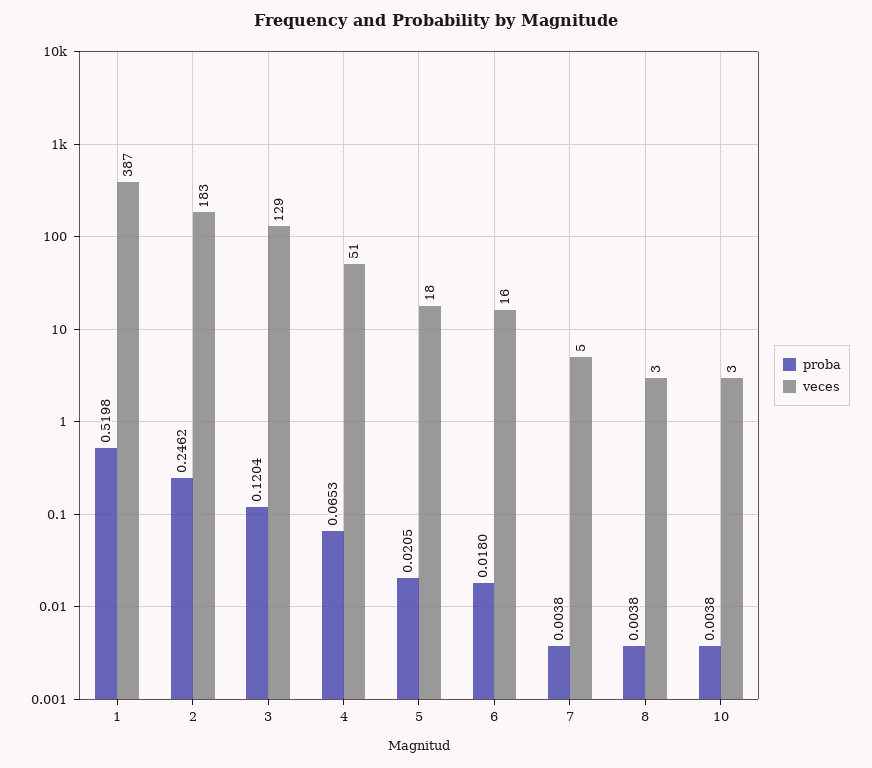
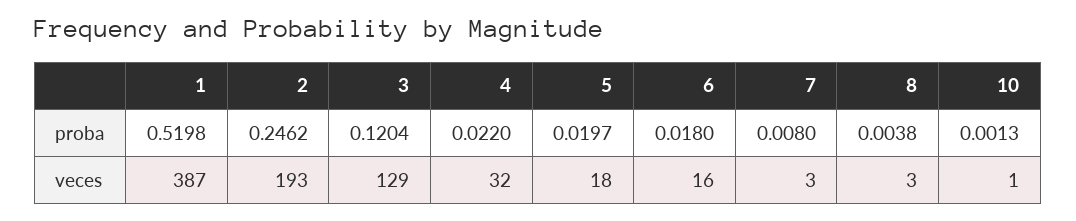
  {
    "proba": {
      "1": 0.5198,
      "2": 0.2462,
      "3": 0.1204,
-     "4": 0.0653,
+     "4": 0.022,
-     "5": 0.0205,
+     "5": 0.0197,
      "6": 0.018,
-     "7": 0.0038,
+     "7": 0.008,
      "8": 0.0038,
-     "10": 0.0038
+     "10": 0.0013
    },
    "veces": {
      "1": 387,
-     "2": 183,
+     "2": 193,
      "3": 129,
-     "4": 51,
+     "4": 32,
      "5": 18,
      "6": 16,
-     "7": 5,
+     "7": 3,
      "8": 3,
-     "10": 3
+     "10": 1
    }
  }

